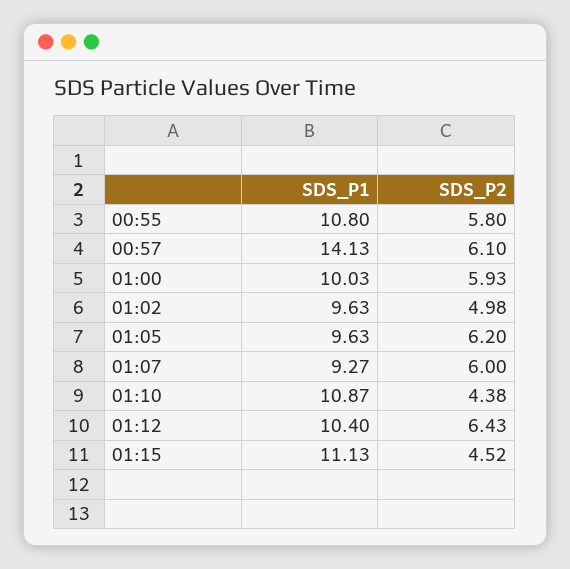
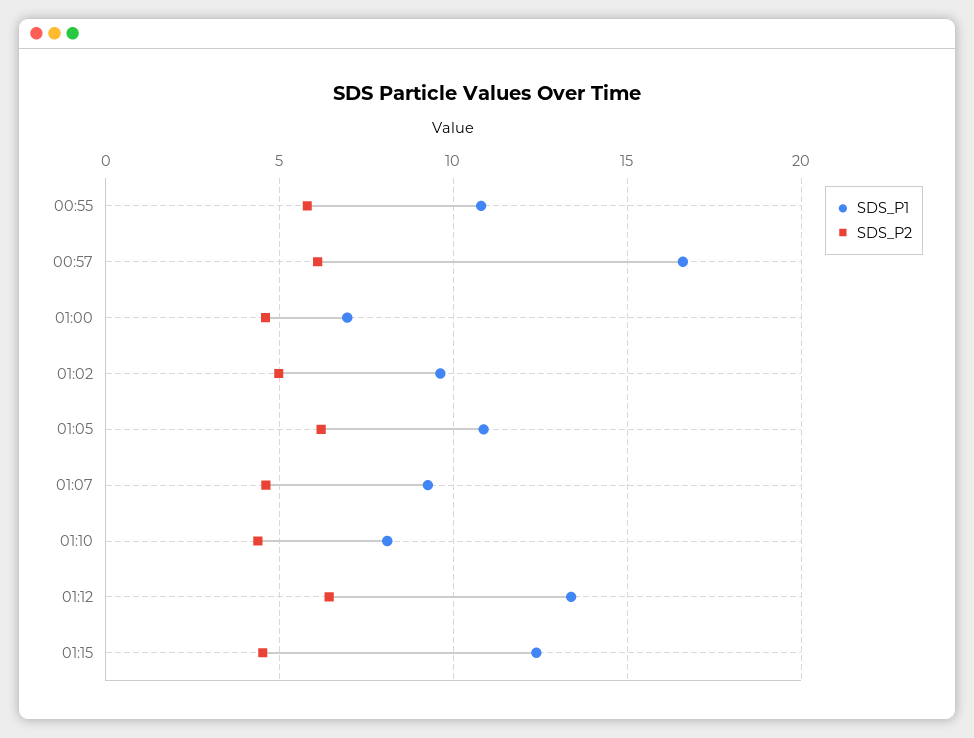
  {
    "SDS_P1": {
      "00:55": 10.8,
-     "00:57": 14.13,
+     "00:57": 16.5,
-     "01:00": 10.03,
+     "01:00": 7,
      "01:02": 9.63,
-     "01:05": 9.63,
+     "01:05": 11,
      "01:07": 9.27,
-     "01:10": 10.87,
+     "01:10": 8,
-     "01:12": 10.4,
+     "01:12": 13.5,
-     "01:15": 11.13
+     "01:15": 12.5
    },
    "SDS_P2": {
      "00:55": 5.8,
      "00:57": 6.1,
-     "01:00": 5.93,
+     "01:00": 4.5,
      "01:02": 4.98,
      "01:05": 6.2,
-     "01:07": 6,
+     "01:07": 4.5,
      "01:10": 4.38,
      "01:12": 6.43,
      "01:15": 4.52
    }
  }

